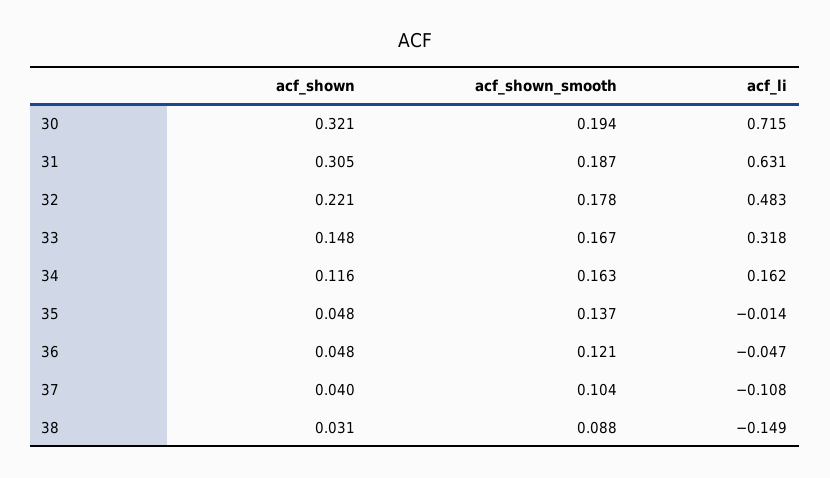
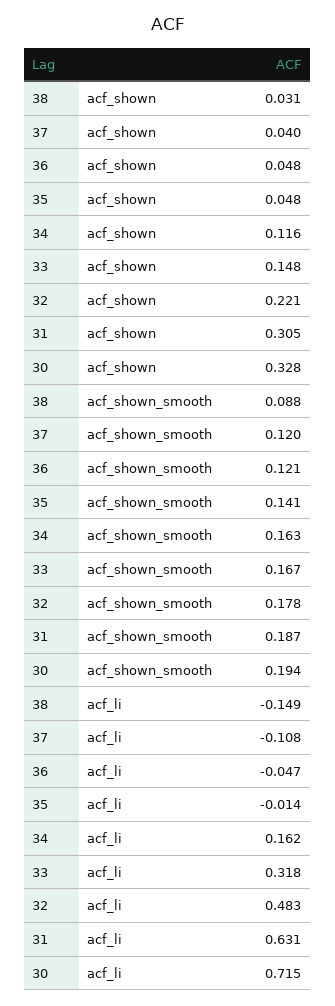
  {
    "acf_shown": {
-     "30": 0.321,
+     "30": 0.328,
      "31": 0.305,
      "32": 0.221,
      "33": 0.148,
      "34": 0.116,
      "35": 0.048,
      "36": 0.048,
      "37": 0.04,
      "38": 0.031
    },
    "acf_shown_smooth": {
      "30": 0.194,
      "31": 0.187,
      "32": 0.178,
      "33": 0.167,
      "34": 0.163,
-     "35": 0.137,
+     "35": 0.141,
      "36": 0.121,
-     "37": 0.104,
+     "37": 0.12,
      "38": 0.088
    },
    "acf_li": {
      "30": 0.715,
      "31": 0.631,
      "32": 0.483,
      "33": 0.318,
      "34": 0.162,
      "35": -0.014,
      "36": -0.047,
      "37": -0.108,
      "38": -0.149
    }
  }

